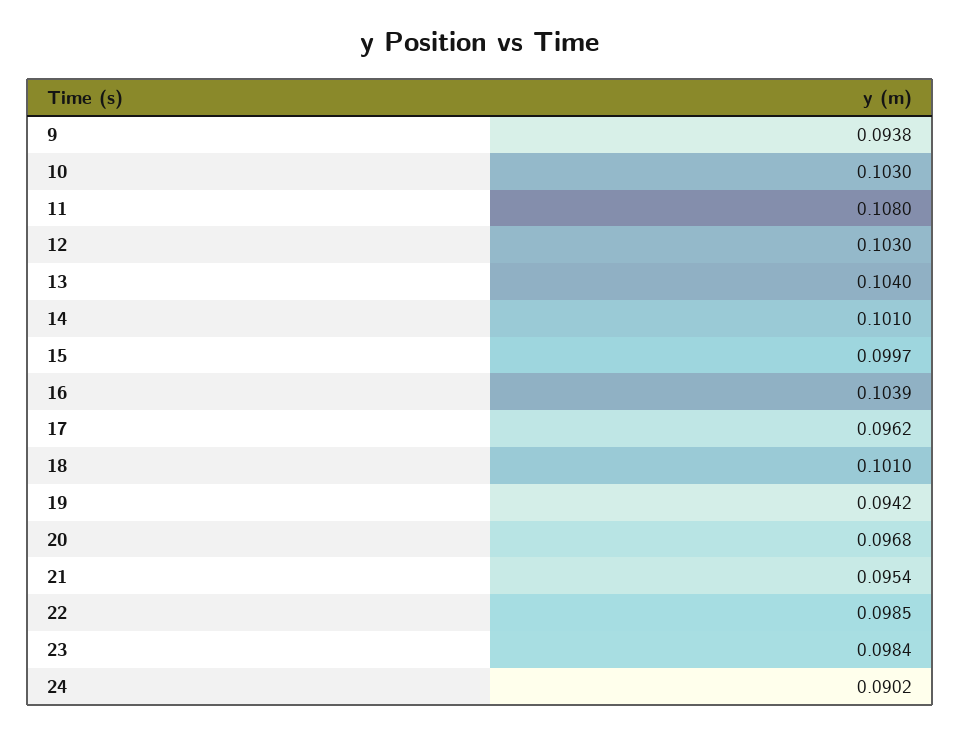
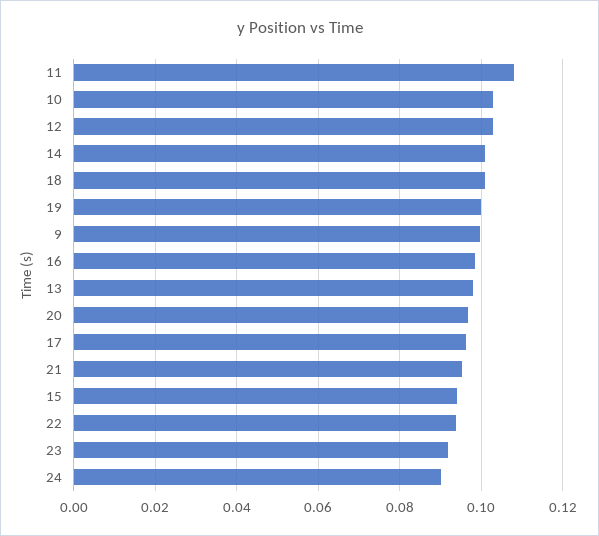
  {
-   "9": 0.0938,
+   "9": 0.1,
    "10": 0.103,
    "11": 0.108,
    "12": 0.103,
-   "13": 0.104,
+   "13": 0.098,
    "14": 0.101,
-   "15": 0.0997,
+   "15": 0.094,
-   "16": 0.1039,
+   "16": 0.098,
    "17": 0.0962,
    "18": 0.101,
-   "19": 0.0942,
+   "19": 0.1,
    "20": 0.0968,
    "21": 0.0954,
-   "22": 0.0985,
+   "22": 0.094,
-   "23": 0.0984,
+   "23": 0.092,
    "24": 0.0902
  }

